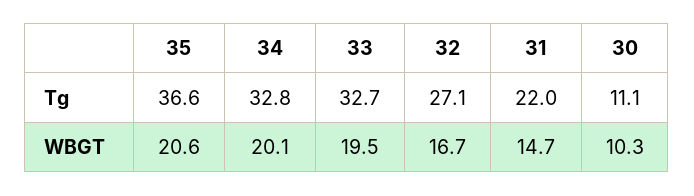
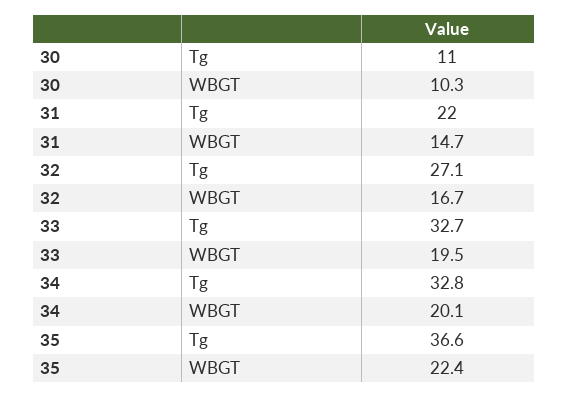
  {
    "35": {
      "Tg": 36.6,
-     "WBGT": 20.6
+     "WBGT": 22.4
    },
    "34": {
      "Tg": 32.8,
      "WBGT": 20.1
    },
    "33": {
      "Tg": 32.7,
      "WBGT": 19.5
    },
    "32": {
      "Tg": 27.1,
      "WBGT": 16.7
    },
    "31": {
      "Tg": 22,
      "WBGT": 14.7
    },
    "30": {
-     "Tg": 11.1,
+     "Tg": 11,
      "WBGT": 10.3
    }
  }

